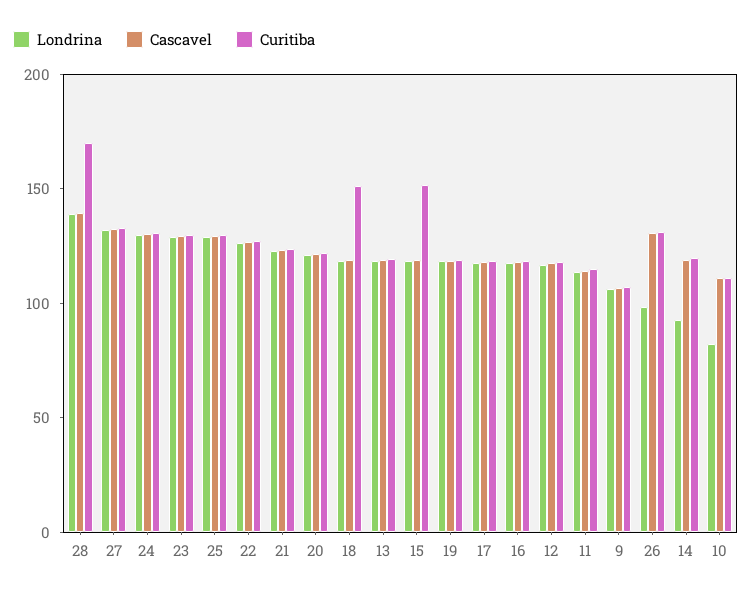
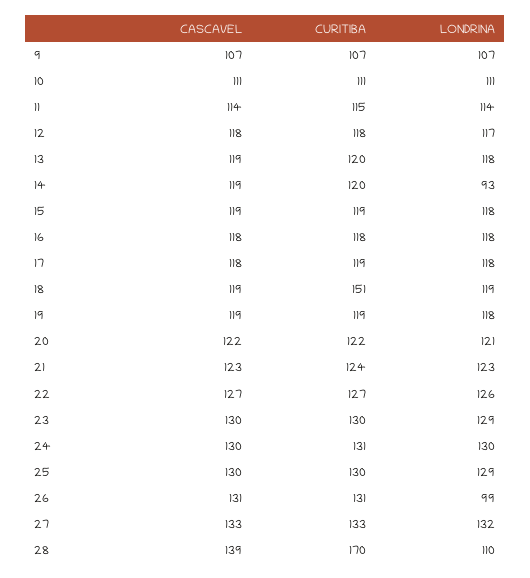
  {
    "Londrina": {
-     "28": 140,
+     "28": 110,
      "27": 132,
      "24": 130,
      "23": 129,
      "25": 129,
      "22": 126,
      "21": 123,
      "20": 121,
      "18": 119,
      "13": 118,
      "15": 118,
      "19": 118,
      "17": 118,
      "16": 118,
      "12": 117,
      "11": 114,
      "9": 107,
      "26": 99,
      "14": 93,
-     "10": 80
+     "10": 111
    },
    "Cascavel": {
      "28": 139,
      "27": 133,
      "24": 130,
      "23": 130,
      "25": 130,
      "22": 127,
      "21": 123,
      "20": 122,
      "18": 119,
      "13": 119,
      "15": 119,
      "19": 119,
      "17": 118,
      "16": 118,
      "12": 118,
      "11": 114,
      "9": 107,
      "26": 131,
      "14": 119,
      "10": 111
    },
    "Curitiba": {
      "28": 170,
      "27": 133,
      "24": 131,
      "23": 130,
      "25": 130,
      "22": 127,
      "21": 124,
      "20": 122,
      "18": 151,
      "13": 120,
-     "15": 150,
+     "15": 119,
      "19": 119,
      "17": 119,
      "16": 118,
      "12": 118,
      "11": 115,
      "9": 107,
      "26": 131,
      "14": 120,
      "10": 111
    }
  }

